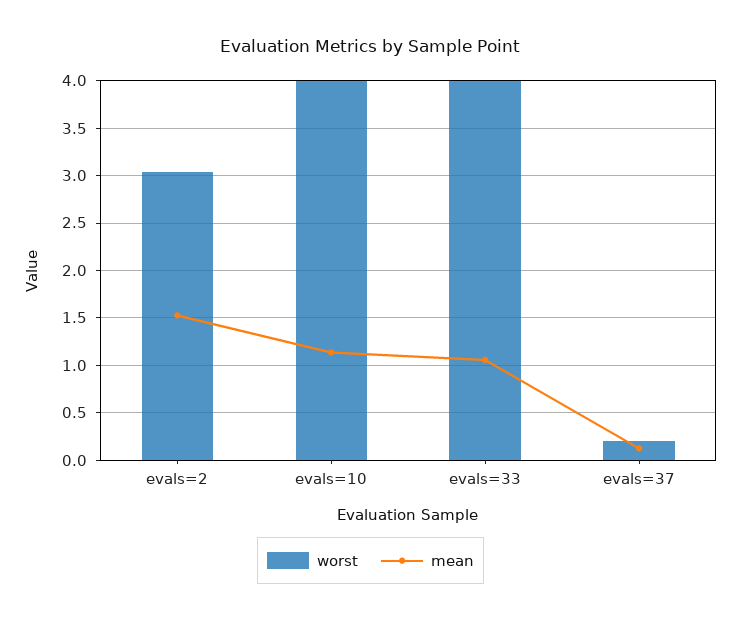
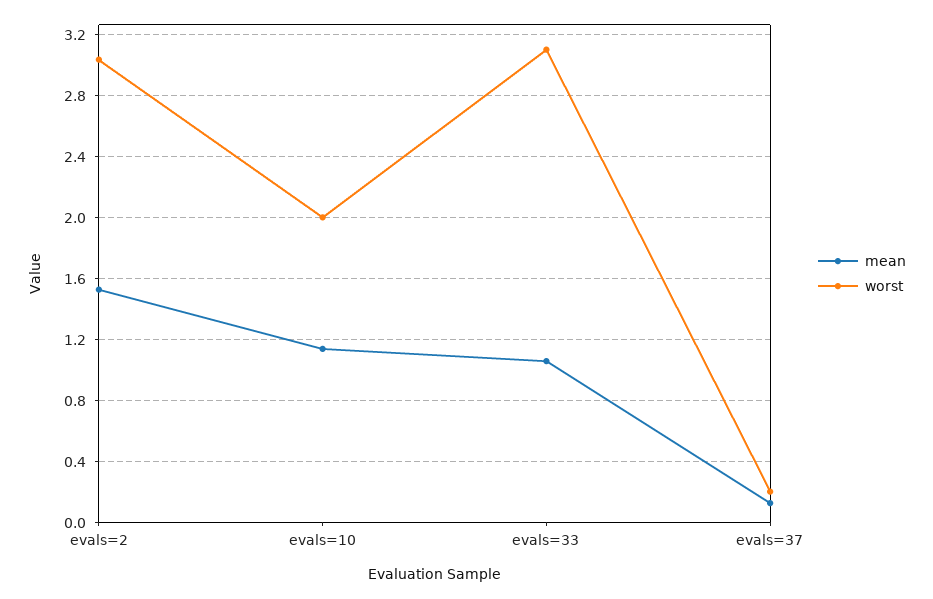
  {
    "worst": {
      "evals=2": 3.05,
-     "evals=10": 4,
+     "evals=10": 2,
-     "evals=33": 4,
+     "evals=33": 3.1,
      "evals=37": 0.2
    },
    "mean": {
      "evals=2": 1.55,
      "evals=10": 1.15,
      "evals=33": 1.05,
      "evals=37": 0.15
    }
  }

